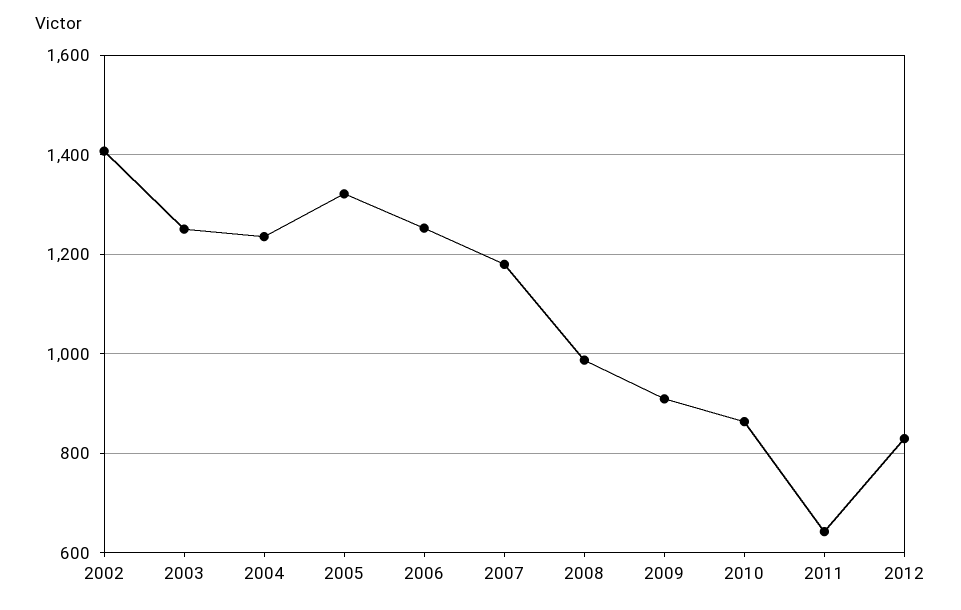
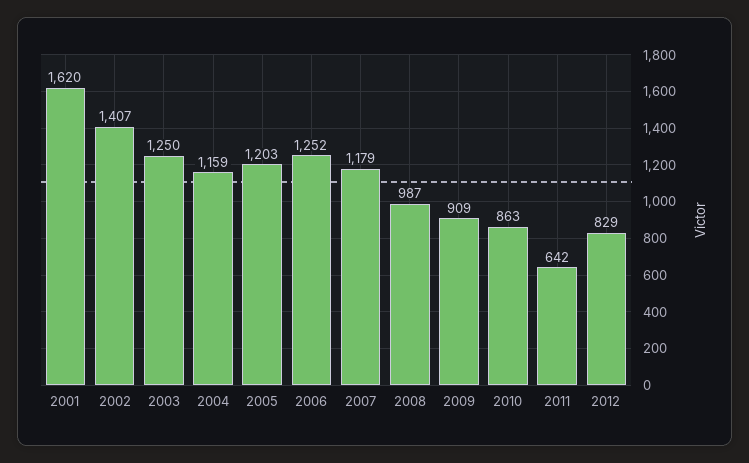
  {
    "2002": 1407,
    "2003": 1250,
-   "2004": 1240,
+   "2004": 1159,
-   "2005": 1320,
+   "2005": 1203,
    "2006": 1252,
    "2007": 1179,
    "2008": 987,
    "2009": 909,
    "2010": 863,
    "2011": 642,
-   "2012": 829
+   "2012": 829,
+   "2001": 1620
  }

